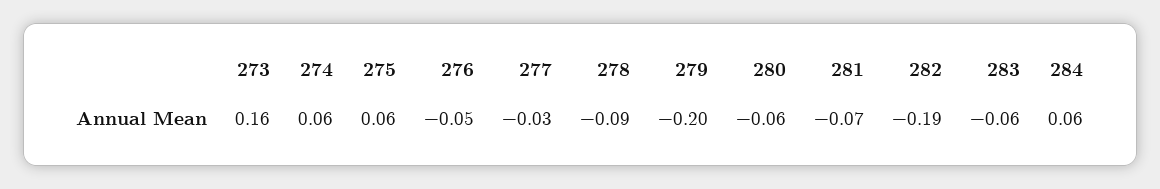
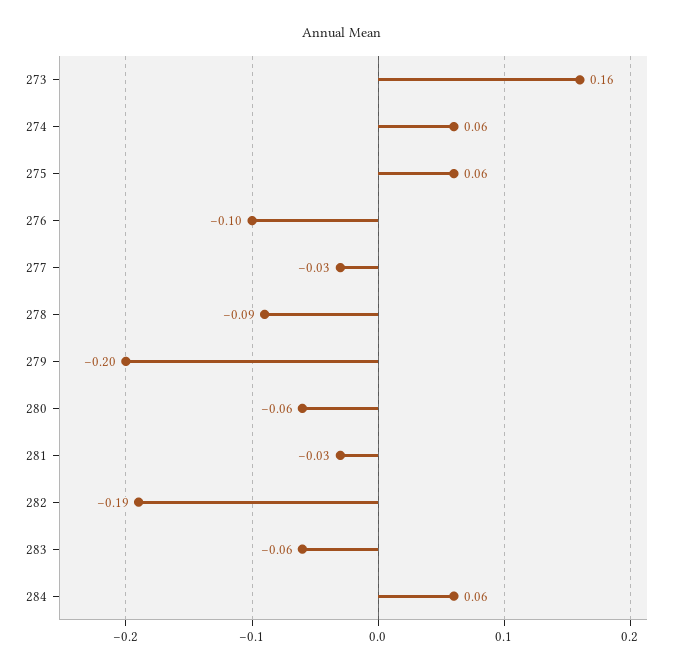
  {
    "273": 0.16,
    "274": 0.06,
    "275": 0.06,
-   "276": -0.05,
+   "276": -0.1,
    "277": -0.03,
    "278": -0.09,
    "279": -0.2,
    "280": -0.06,
-   "281": -0.07,
+   "281": -0.03,
    "282": -0.19,
    "283": -0.06,
    "284": 0.06
  }

